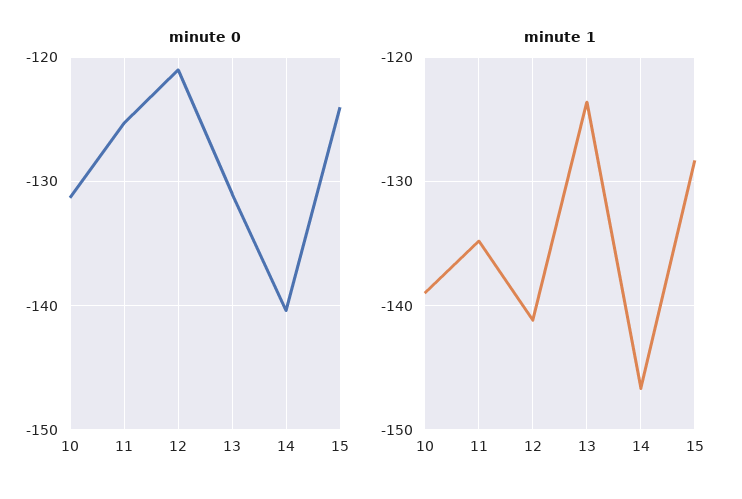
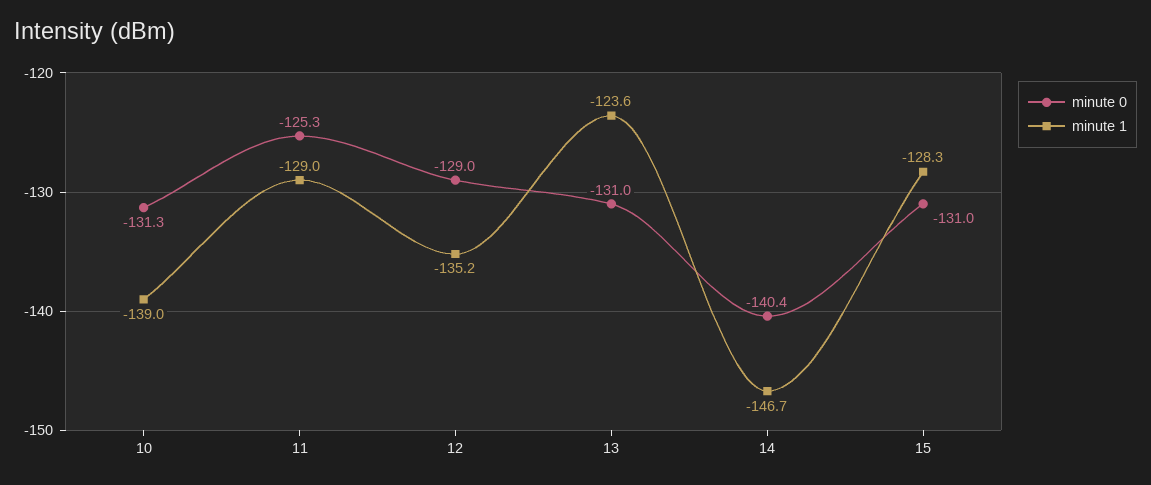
  {
    "minute 0": {
      "10": -131.3,
      "11": -125.3,
-     "12": -121,
+     "12": -129,
      "13": -131,
      "14": -140.4,
-     "15": -124
+     "15": -131
    },
    "minute 1": {
      "10": -139,
-     "11": -135,
+     "11": -129,
-     "12": -141,
+     "12": -135.2,
      "13": -123.6,
      "14": -146.7,
      "15": -128.3
    }
  }

